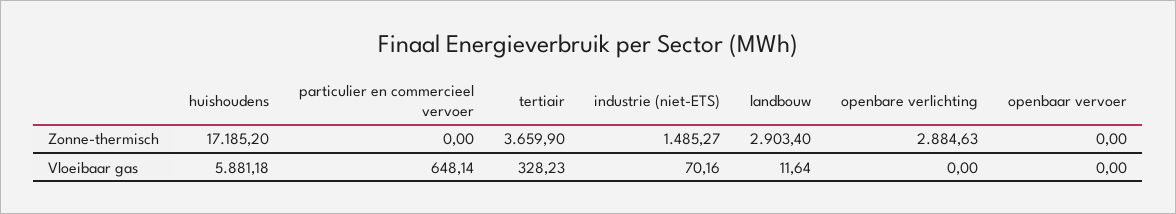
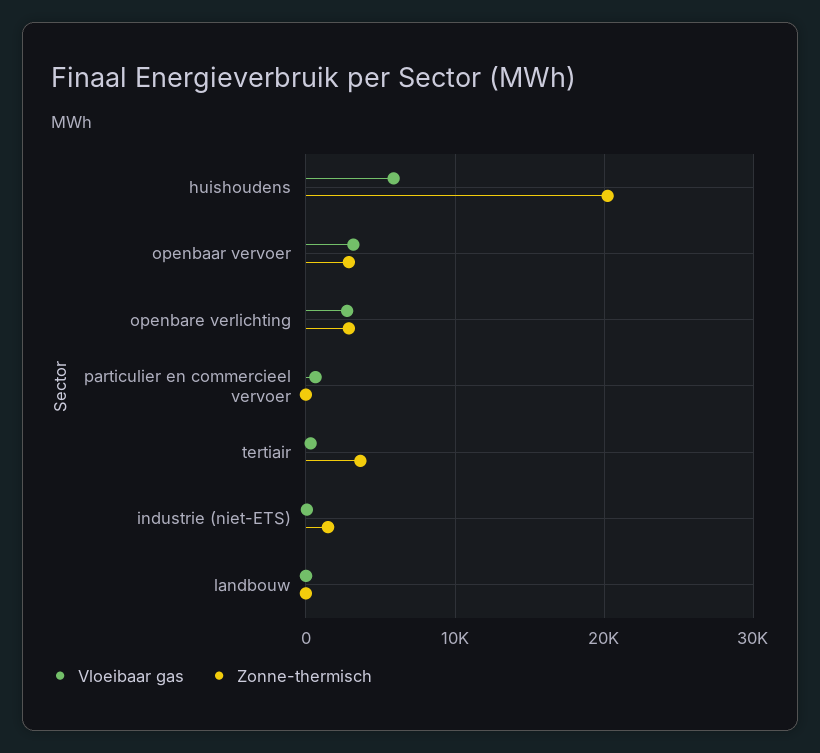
  {
    "Zonne-thermisch": {
-     "huishoudens": 17185.2,
+     "huishoudens": 20000,
      "particulier en commercieel vervoer": 0,
      "tertiair": 3659.9,
      "industrie (niet-ETS)": 1485.27,
-     "landbouw": 2903.4,
+     "landbouw": 0,
      "openbare verlichting": 2884.63,
-     "openbaar vervoer": 0
+     "openbaar vervoer": 3000
    },
    "Vloeibaar gas": {
      "huishoudens": 5881.18,
      "particulier en commercieel vervoer": 648.14,
      "tertiair": 328.23,
      "industrie (niet-ETS)": 70.16,
      "landbouw": 11.64,
-     "openbare verlichting": 0,
+     "openbare verlichting": 3000,
-     "openbaar vervoer": 0
+     "openbaar vervoer": 3000
    }
  }

